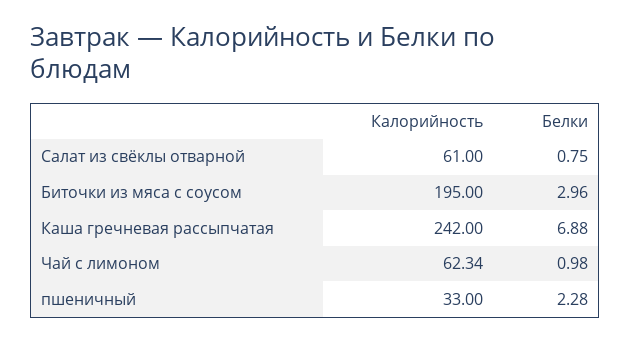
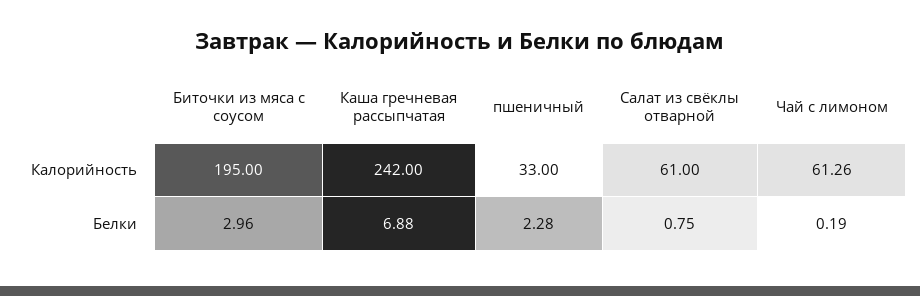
  {
    "Калорийность": {
      "Салат из свёклы отварной": 61,
      "Биточки из мяса с соусом": 195,
      "Каша гречневая рассыпчатая": 242,
-     "Чай с лимоном": 62.34,
+     "Чай с лимоном": 61.26,
      "пшеничный": 33
    },
    "Белки": {
      "Салат из свёклы отварной": 0.75,
      "Биточки из мяса с соусом": 2.96,
      "Каша гречневая рассыпчатая": 6.88,
-     "Чай с лимоном": 0.98,
+     "Чай с лимоном": 0.19,
      "пшеничный": 2.28
    }
  }

